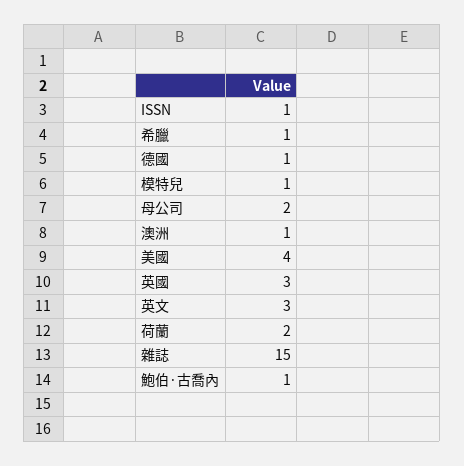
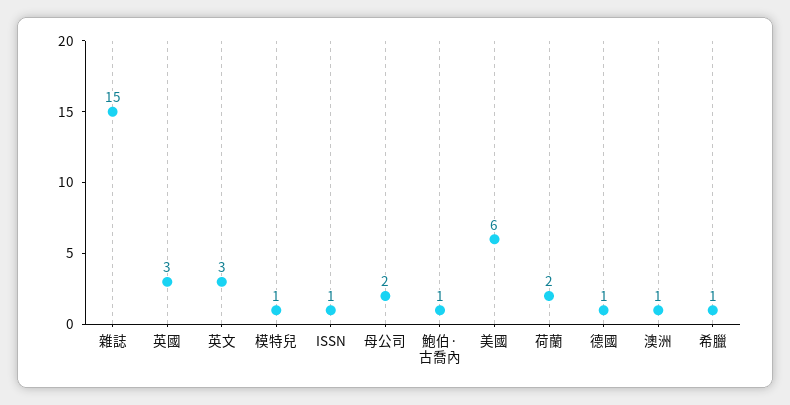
  {
    "ISSN": 1,
    "希臘": 1,
    "德國": 1,
    "模特兒": 1,
    "母公司": 2,
    "澳洲": 1,
-   "美國": 4,
+   "美國": 6,
    "英國": 3,
    "英文": 3,
    "荷蘭": 2,
    "雜誌": 15,
    "鮑伯·古喬內": 1
  }

